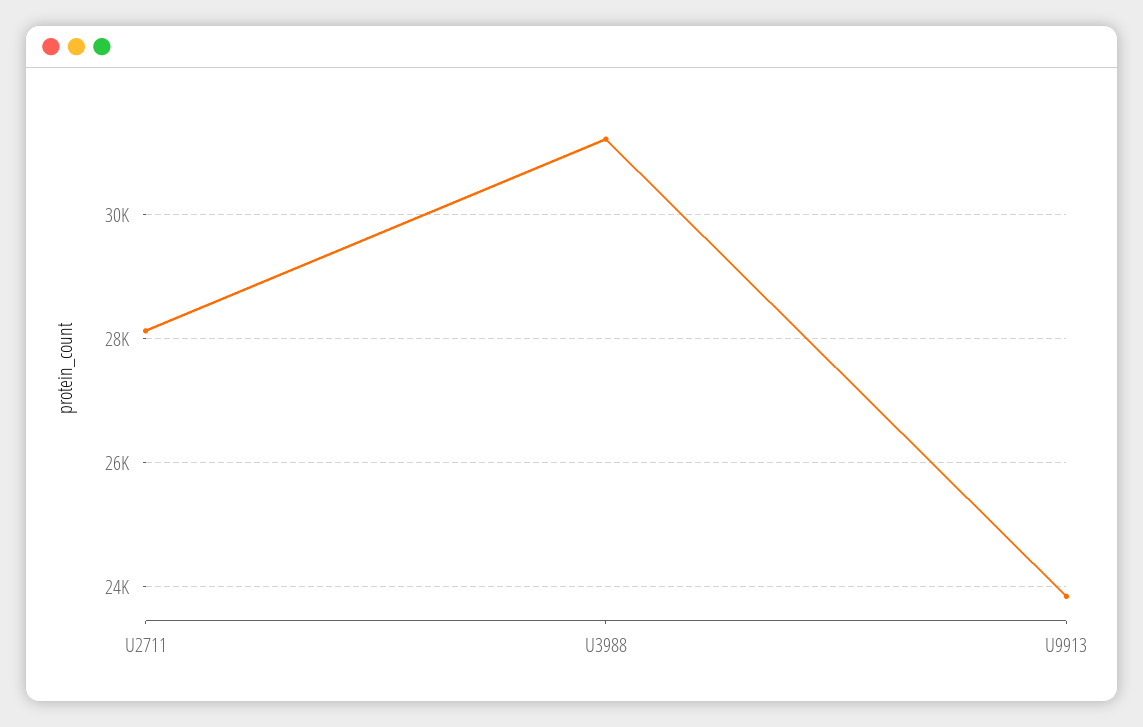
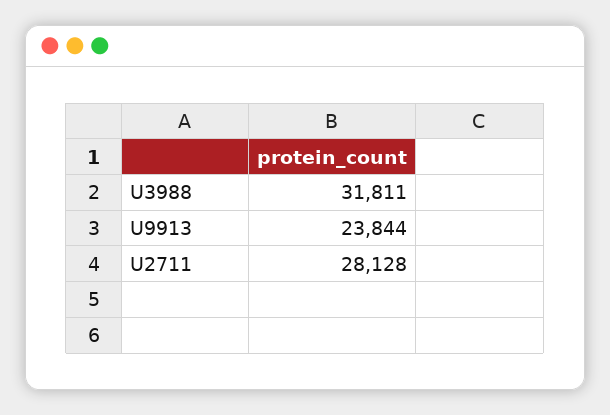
  {
    "U2711": 28128,
-   "U3988": 31200,
+   "U3988": 31811,
    "U9913": 23844
  }

